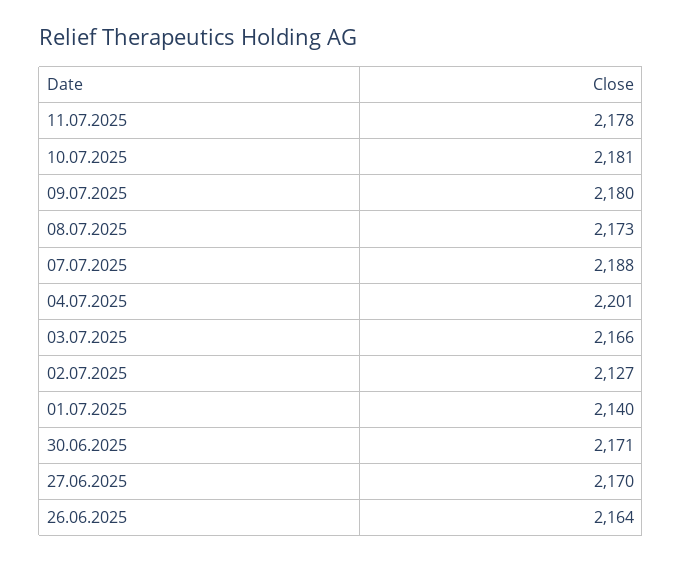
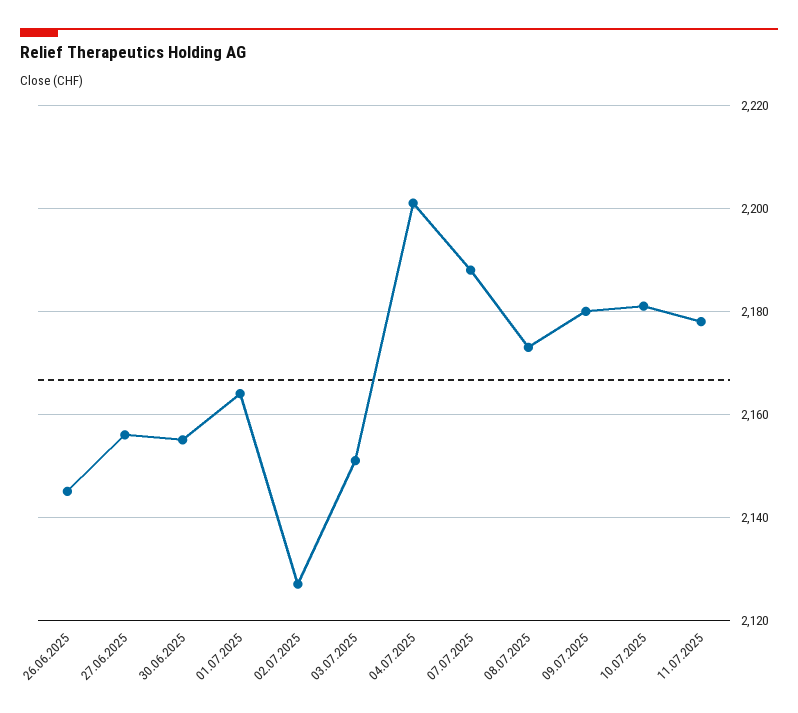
  {
    "11.07.2025": 2178,
    "10.07.2025": 2181,
    "09.07.2025": 2180,
    "08.07.2025": 2173,
    "07.07.2025": 2188,
    "04.07.2025": 2201,
-   "03.07.2025": 2166,
+   "03.07.2025": 2150,
    "02.07.2025": 2127,
-   "01.07.2025": 2140,
+   "01.07.2025": 2165,
-   "30.06.2025": 2171,
+   "30.06.2025": 2155,
-   "27.06.2025": 2170,
+   "27.06.2025": 2155,
-   "26.06.2025": 2164
+   "26.06.2025": 2145
  }

